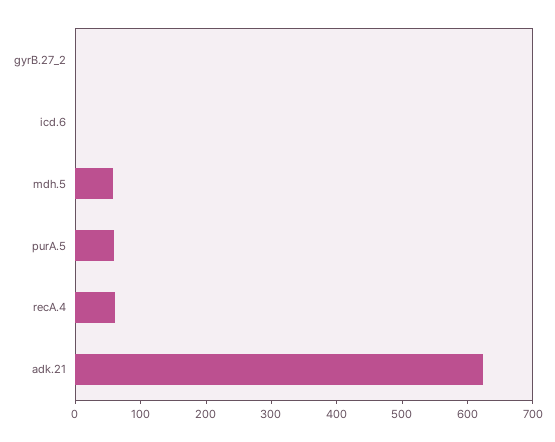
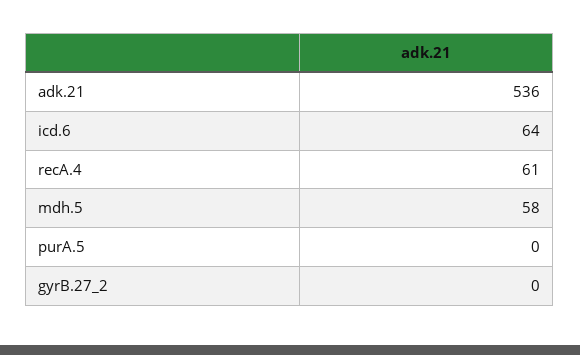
  {
    "gyrB.27_2": 0,
-   "icd.6": 0,
+   "icd.6": 64,
    "mdh.5": 58,
-   "purA.5": 60,
+   "purA.5": 0,
    "recA.4": 61,
-   "adk.21": 620
+   "adk.21": 536
  }

